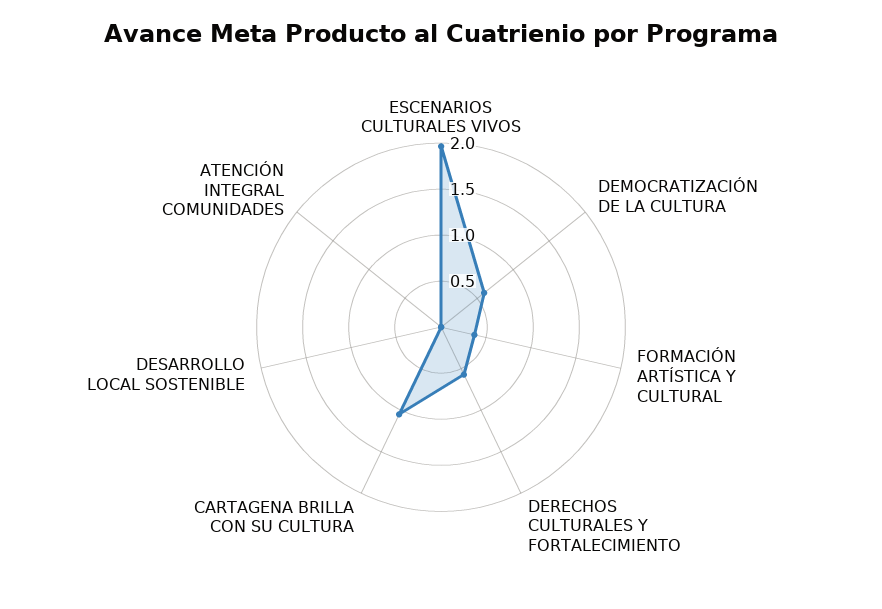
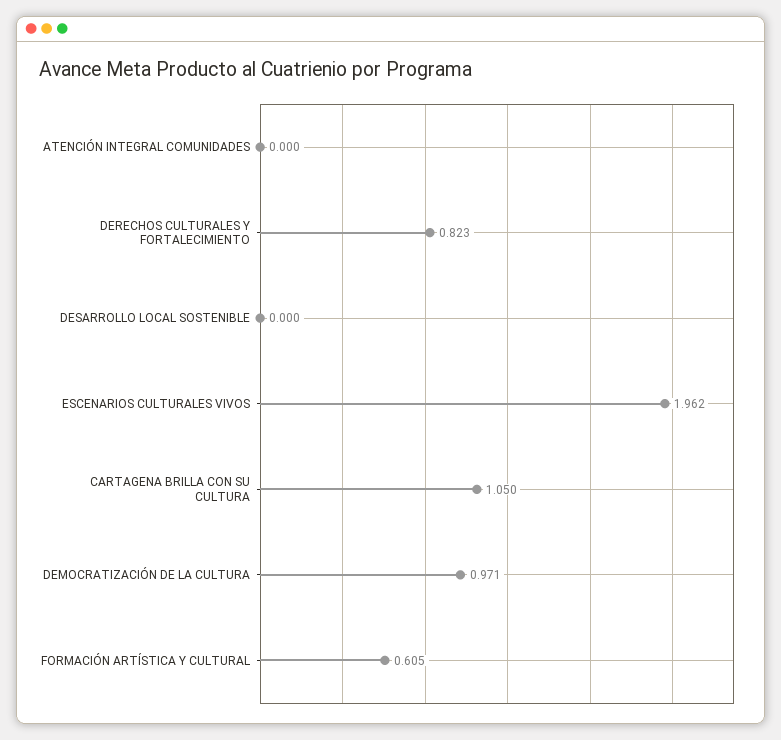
  {
    "ESCENARIOS CULTURALES VIVOS": 1.962,
-   "DEMOCRATIZACIÓN DE LA CULTURA": 0.6,
+   "DEMOCRATIZACIÓN DE LA CULTURA": 0.971,
-   "FORMACIÓN ARTÍSTICA Y CULTURAL": 0.4,
+   "FORMACIÓN ARTÍSTICA Y CULTURAL": 0.605,
-   "DERECHOS CULTURALES Y FORTALECIMIENTO": 0.6,
+   "DERECHOS CULTURALES Y FORTALECIMIENTO": 0.823,
    "CARTAGENA BRILLA CON SU CULTURA": 1.05,
    "DESARROLLO LOCAL SOSTENIBLE": 0,
    "ATENCIÓN INTEGRAL COMUNIDADES": 0
  }

